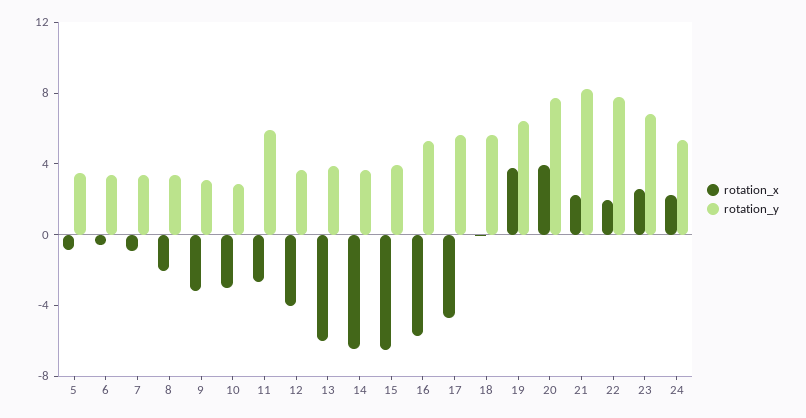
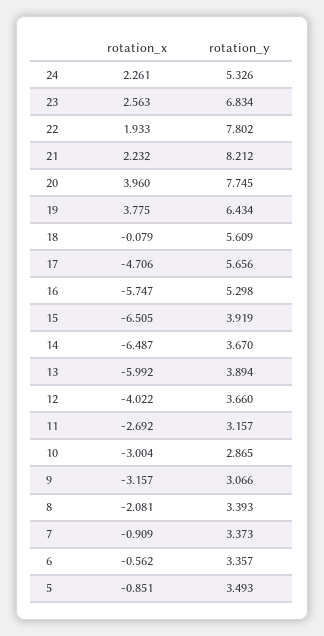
  {
    "rotation_x": {
      "5": -0.851,
      "6": -0.562,
      "7": -0.909,
      "8": -2.081,
      "9": -3.157,
      "10": -3.004,
      "11": -2.692,
      "12": -4.022,
      "13": -5.992,
      "14": -6.487,
      "15": -6.505,
      "16": -5.747,
      "17": -4.706,
      "18": -0.079,
      "19": 3.775,
      "20": 3.96,
      "21": 2.232,
      "22": 1.933,
      "23": 2.563,
      "24": 2.261
    },
    "rotation_y": {
      "5": 3.493,
      "6": 3.357,
      "7": 3.373,
      "8": 3.393,
      "9": 3.066,
      "10": 2.865,
-     "11": 6,
+     "11": 3.157,
      "12": 3.66,
      "13": 3.894,
      "14": 3.67,
      "15": 3.919,
      "16": 5.298,
      "17": 5.656,
      "18": 5.609,
      "19": 6.434,
      "20": 7.745,
      "21": 8.212,
      "22": 7.802,
      "23": 6.834,
      "24": 5.326
    }
  }

